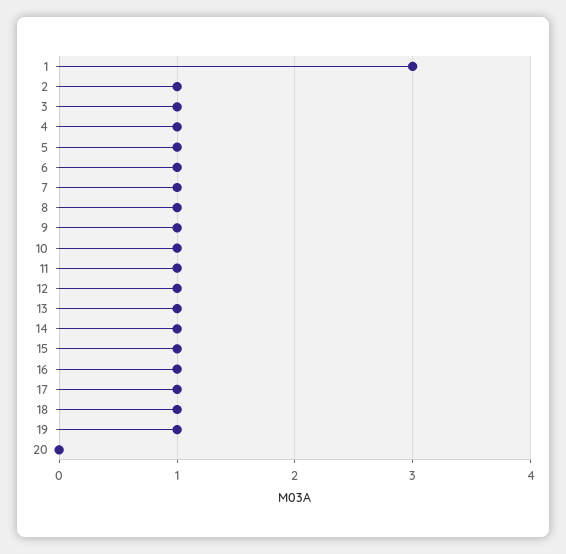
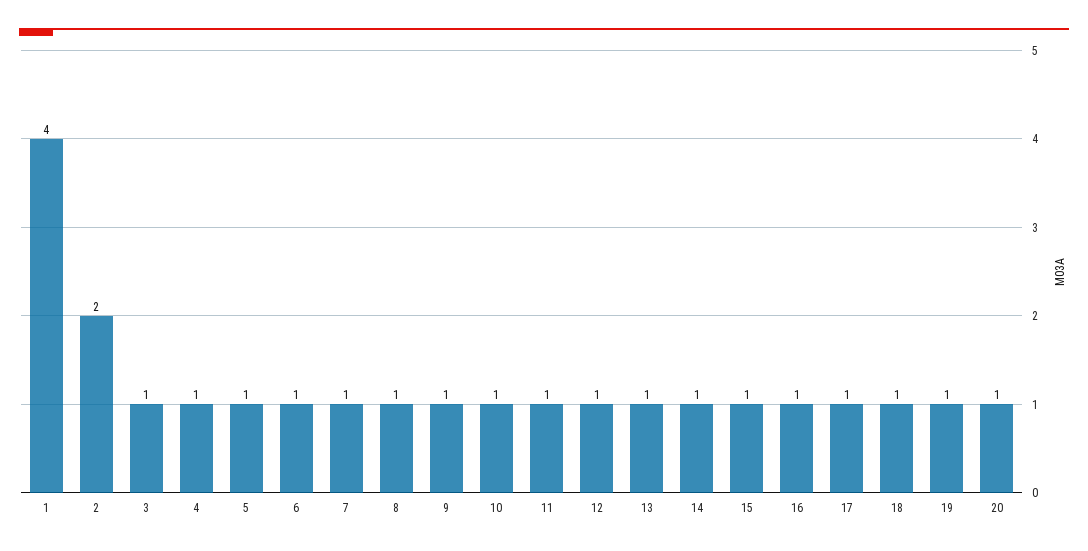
  {
-   "1": 3,
+   "1": 4,
-   "2": 1,
+   "2": 2,
    "3": 1,
    "4": 1,
    "5": 1,
    "6": 1,
    "7": 1,
    "8": 1,
    "9": 1,
    "10": 1,
    "11": 1,
    "12": 1,
    "13": 1,
    "14": 1,
    "15": 1,
    "16": 1,
    "17": 1,
    "18": 1,
    "19": 1,
-   "20": 0
+   "20": 1
  }

